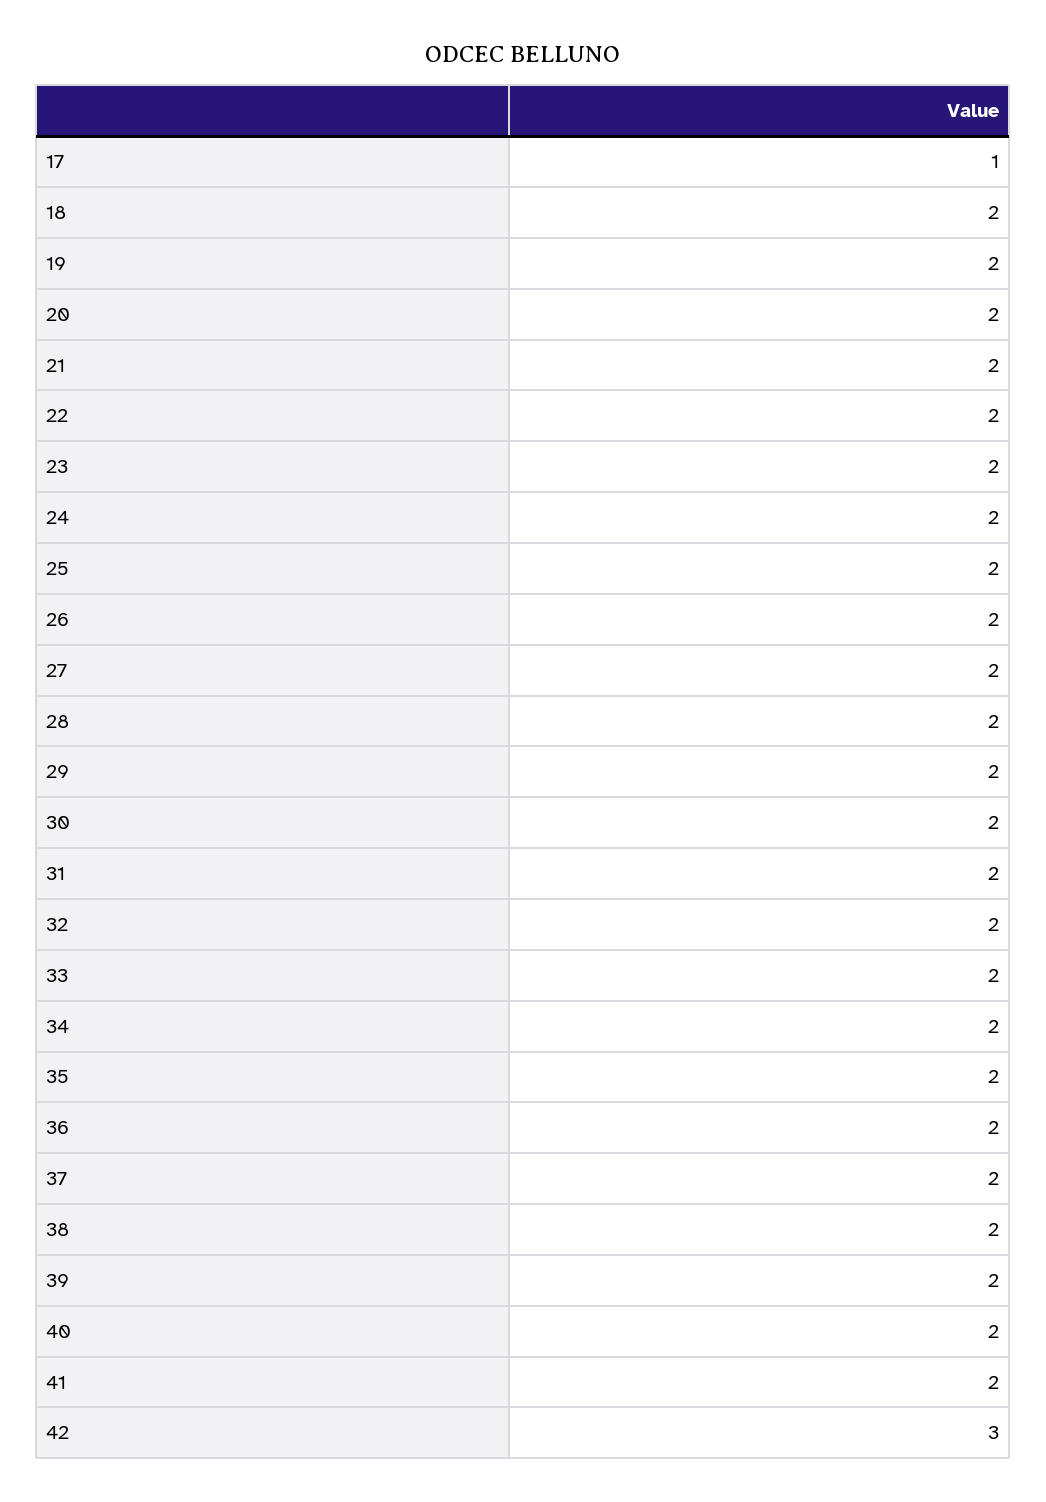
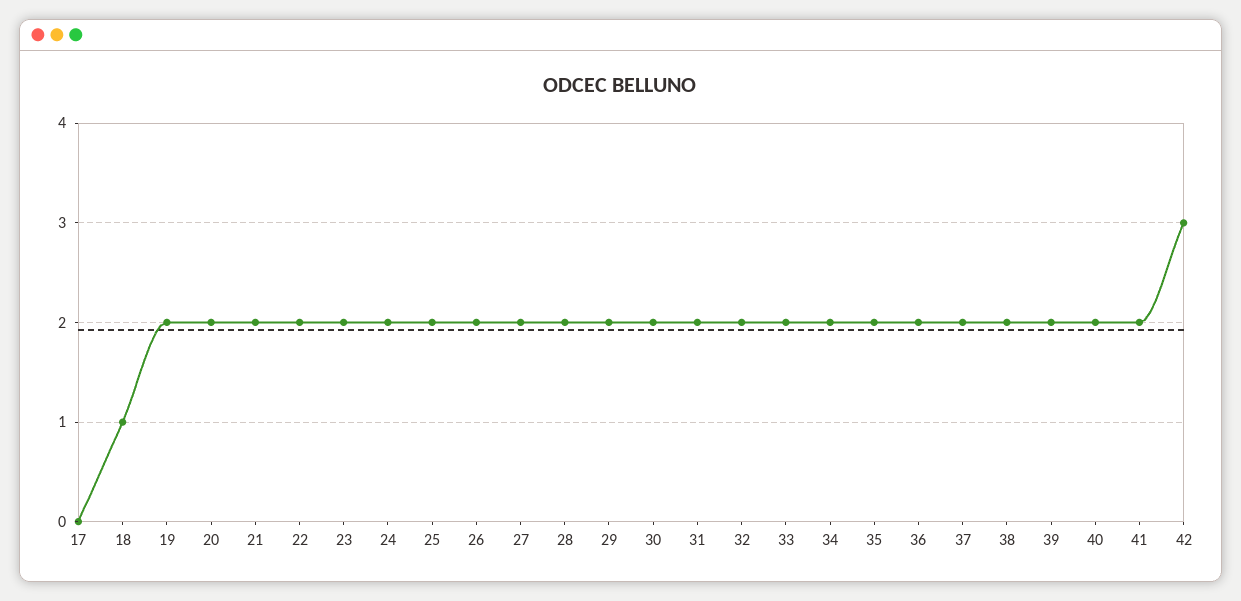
  {
-   "17": 1,
+   "17": 0,
-   "18": 2,
+   "18": 1,
    "19": 2,
    "20": 2,
    "21": 2,
    "22": 2,
    "23": 2,
    "24": 2,
    "25": 2,
    "26": 2,
    "27": 2,
    "28": 2,
    "29": 2,
    "30": 2,
    "31": 2,
    "32": 2,
    "33": 2,
    "34": 2,
    "35": 2,
    "36": 2,
    "37": 2,
    "38": 2,
    "39": 2,
    "40": 2,
    "41": 2,
    "42": 3
  }

